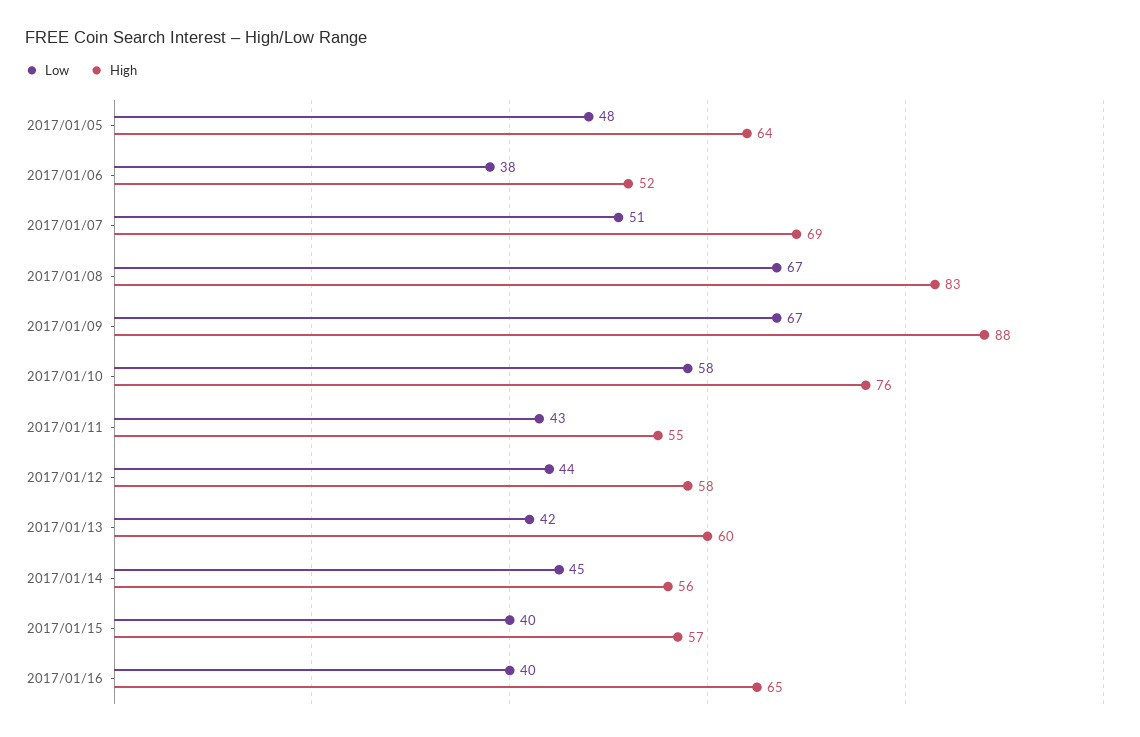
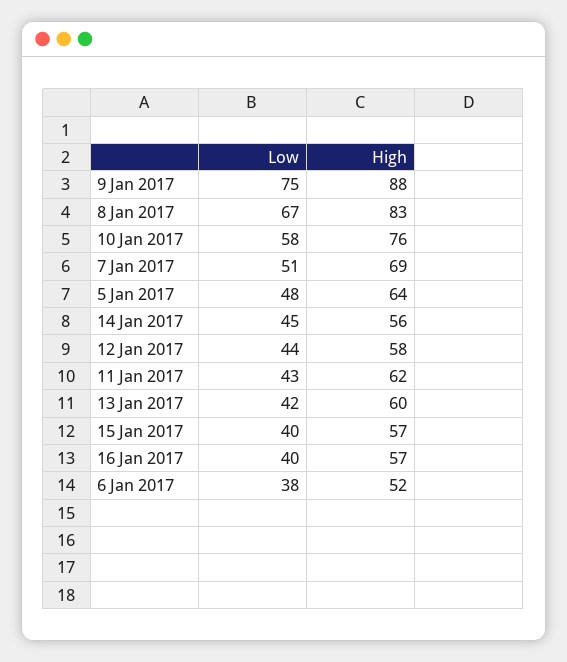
  {
    "Low": {
      "2017/01/05": 48,
      "2017/01/06": 38,
      "2017/01/07": 51,
      "2017/01/08": 67,
-     "2017/01/09": 67,
+     "2017/01/09": 75,
      "2017/01/10": 58,
      "2017/01/11": 43,
      "2017/01/12": 44,
      "2017/01/13": 42,
      "2017/01/14": 45,
      "2017/01/15": 40,
      "2017/01/16": 40
    },
    "High": {
      "2017/01/05": 64,
      "2017/01/06": 52,
      "2017/01/07": 69,
      "2017/01/08": 83,
      "2017/01/09": 88,
      "2017/01/10": 76,
-     "2017/01/11": 55,
+     "2017/01/11": 62,
      "2017/01/12": 58,
      "2017/01/13": 60,
      "2017/01/14": 56,
      "2017/01/15": 57,
-     "2017/01/16": 65
+     "2017/01/16": 57
    }
  }

